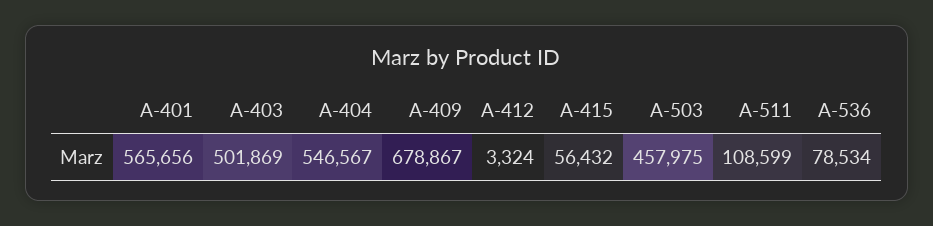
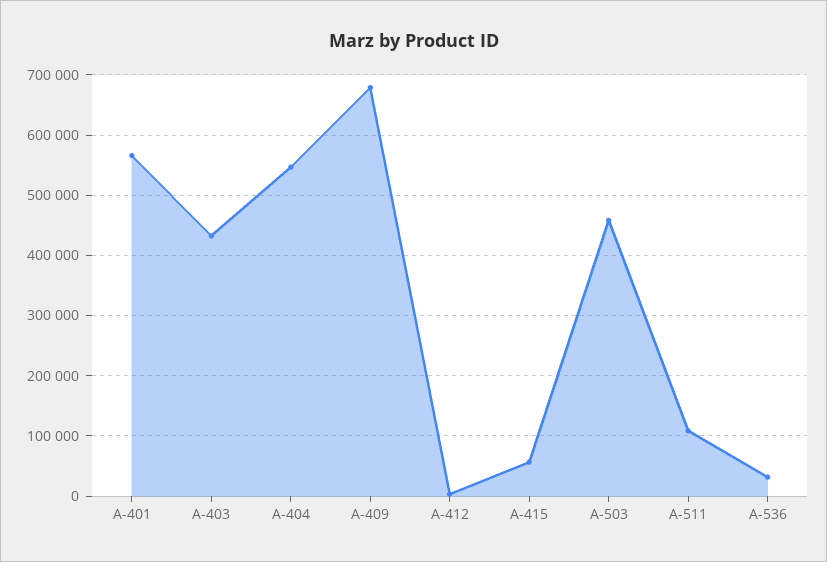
  {
    "A-401": 565656,
-   "A-403": 501869,
+   "A-403": 430000,
    "A-404": 546567,
    "A-409": 678867,
    "A-412": 3324,
    "A-415": 56432,
    "A-503": 457975,
    "A-511": 108599,
-   "A-536": 78534
+   "A-536": 30000
  }

